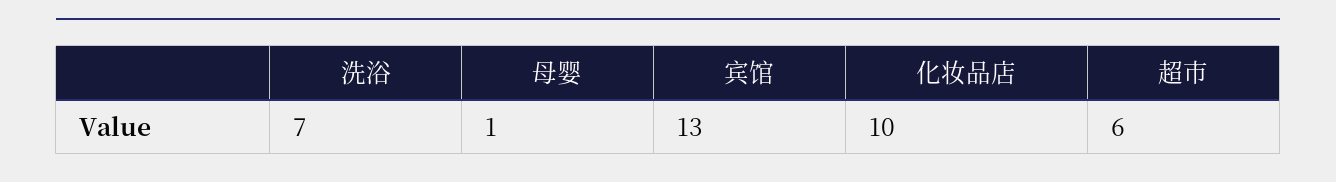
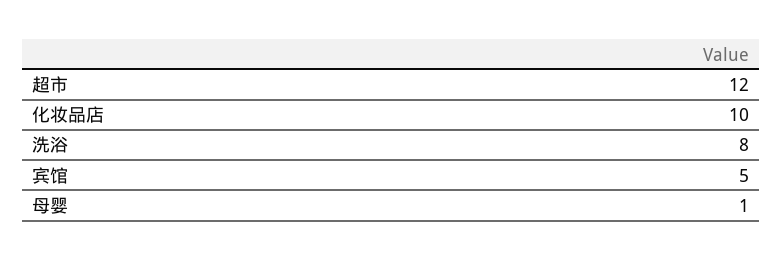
  {
-   "洗浴": 7,
+   "洗浴": 8,
    "母婴": 1,
-   "宾馆": 13,
+   "宾馆": 5,
    "化妆品店": 10,
-   "超市": 6
+   "超市": 12
  }

